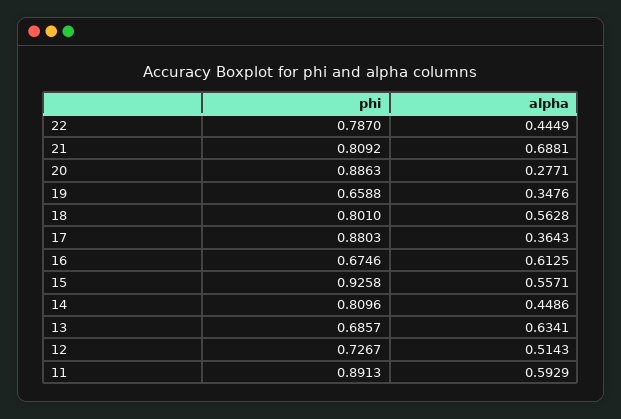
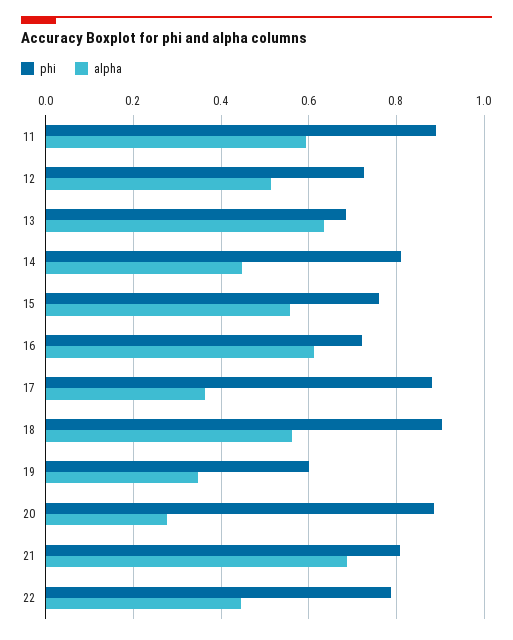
  {
    "phi": {
      "22": 0.787,
      "21": 0.8092,
      "20": 0.8863,
-     "19": 0.6588,
+     "19": 0.6,
-     "18": 0.801,
+     "18": 0.9,
      "17": 0.8803,
-     "16": 0.6746,
+     "16": 0.72,
-     "15": 0.9258,
+     "15": 0.76,
      "14": 0.8096,
      "13": 0.6857,
      "12": 0.7267,
      "11": 0.8913
    },
    "alpha": {
      "22": 0.4449,
      "21": 0.6881,
      "20": 0.2771,
      "19": 0.3476,
      "18": 0.5628,
      "17": 0.3643,
      "16": 0.6125,
      "15": 0.5571,
      "14": 0.4486,
      "13": 0.6341,
      "12": 0.5143,
      "11": 0.5929
    }
  }

